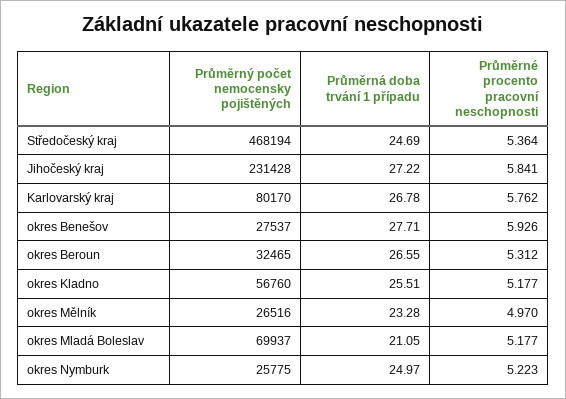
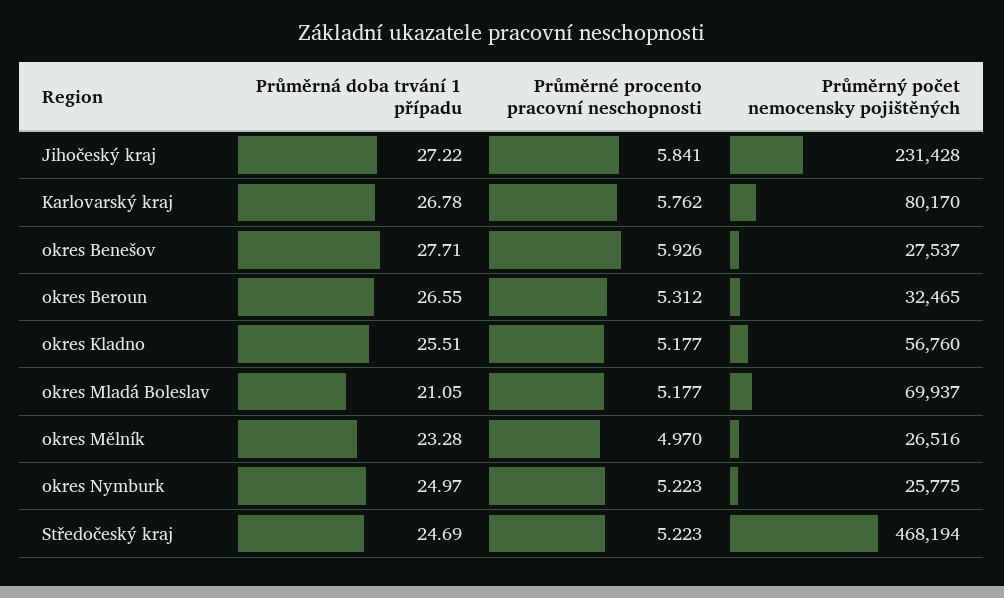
  {
    "Průměrný počet nemocensky pojištěných": {
      "Středočeský kraj": 468194,
      "Jihočeský kraj": 231428,
      "Karlovarský kraj": 80170,
      "okres Benešov": 27537,
      "okres Beroun": 32465,
      "okres Kladno": 56760,
      "okres Mělník": 26516,
      "okres Mladá Boleslav": 69937,
      "okres Nymburk": 25775
    },
    "Průměrná doba trvání 1 případu": {
      "Středočeský kraj": 24.69,
      "Jihočeský kraj": 27.22,
      "Karlovarský kraj": 26.78,
      "okres Benešov": 27.71,
      "okres Beroun": 26.55,
      "okres Kladno": 25.51,
      "okres Mělník": 23.28,
      "okres Mladá Boleslav": 21.05,
      "okres Nymburk": 24.97
    },
    "Průměrné procento pracovní neschopnosti": {
-     "Středočeský kraj": 5.364,
+     "Středočeský kraj": 5.223,
      "Jihočeský kraj": 5.841,
      "Karlovarský kraj": 5.762,
      "okres Benešov": 5.926,
      "okres Beroun": 5.312,
      "okres Kladno": 5.177,
      "okres Mělník": 4.97,
      "okres Mladá Boleslav": 5.177,
      "okres Nymburk": 5.223
    }
  }

